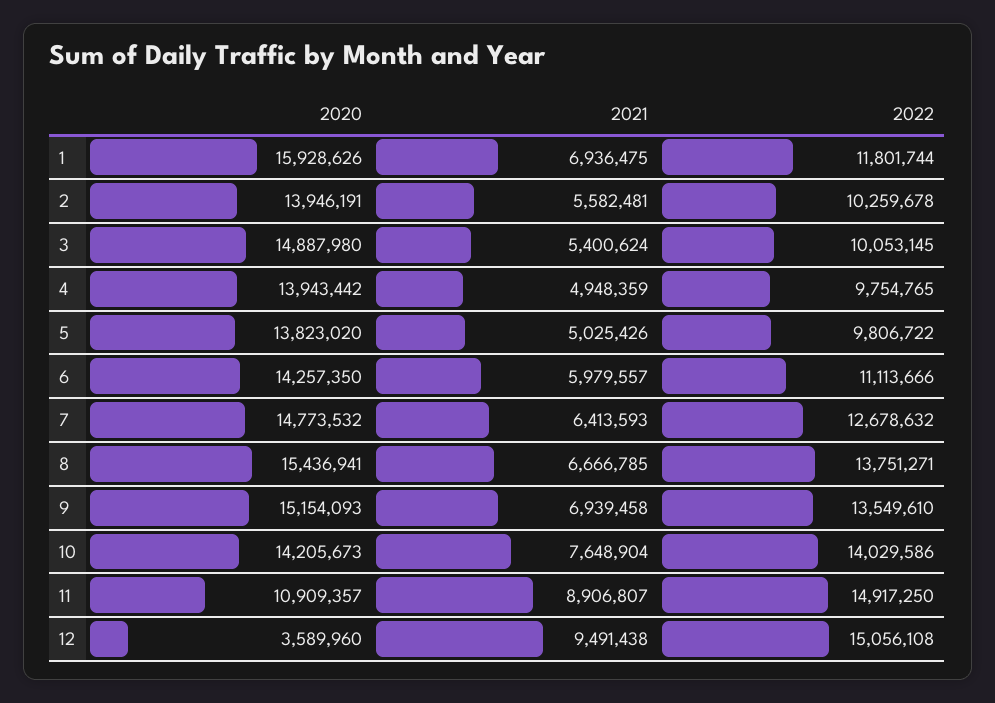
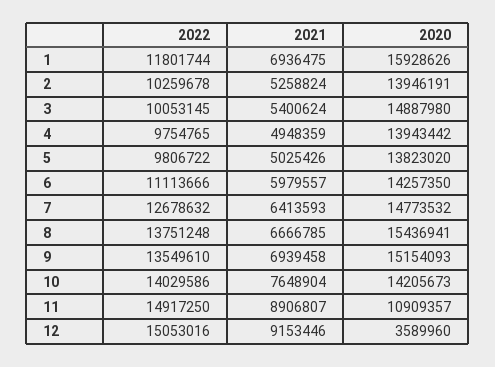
  {
    "2020": {
      "1": 15928626,
      "2": 13946191,
      "3": 14887980,
      "4": 13943442,
      "5": 13823020,
      "6": 14257350,
      "7": 14773532,
      "8": 15436941,
      "9": 15154093,
      "10": 14205673,
      "11": 10909357,
      "12": 3589960
    },
    "2021": {
      "1": 6936475,
-     "2": 5582481,
+     "2": 5258824,
      "3": 5400624,
      "4": 4948359,
      "5": 5025426,
      "6": 5979557,
      "7": 6413593,
      "8": 6666785,
      "9": 6939458,
      "10": 7648904,
      "11": 8906807,
-     "12": 9491438
+     "12": 9153446
    },
    "2022": {
      "1": 11801744,
      "2": 10259678,
      "3": 10053145,
      "4": 9754765,
      "5": 9806722,
      "6": 11113666,
      "7": 12678632,
-     "8": 13751271,
+     "8": 13751248,
      "9": 13549610,
      "10": 14029586,
      "11": 14917250,
-     "12": 15056108
+     "12": 15053016
    }
  }

